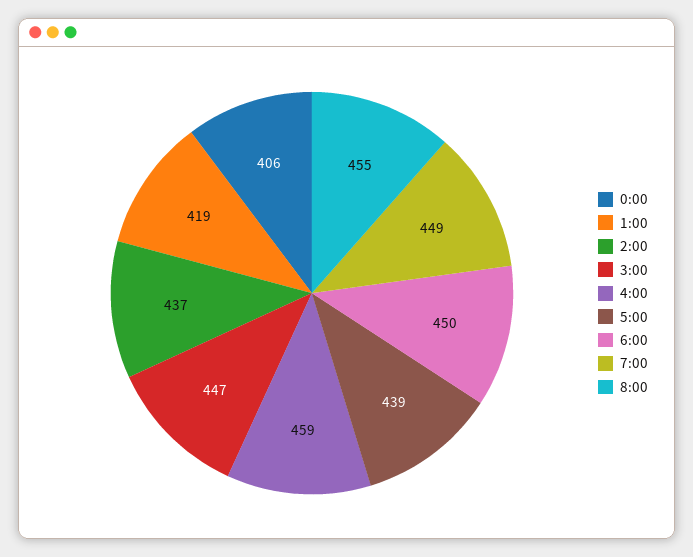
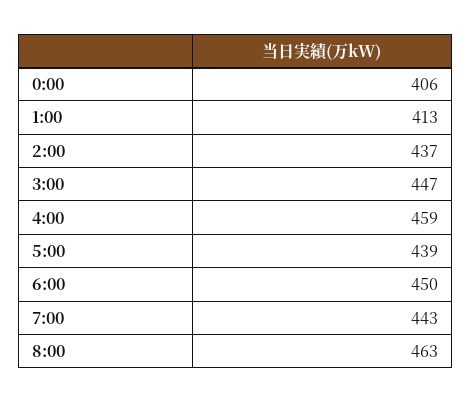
  {
    "0:00": 406,
-   "1:00": 419,
+   "1:00": 413,
    "2:00": 437,
    "3:00": 447,
    "4:00": 459,
    "5:00": 439,
    "6:00": 450,
-   "7:00": 449,
+   "7:00": 443,
-   "8:00": 455
+   "8:00": 463
  }

